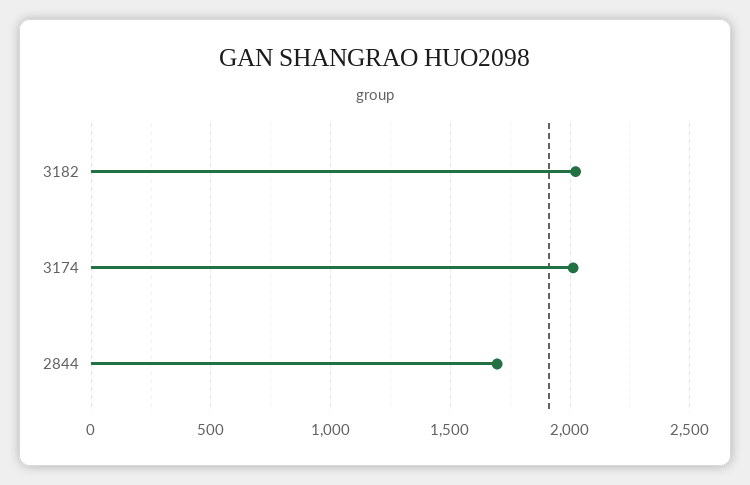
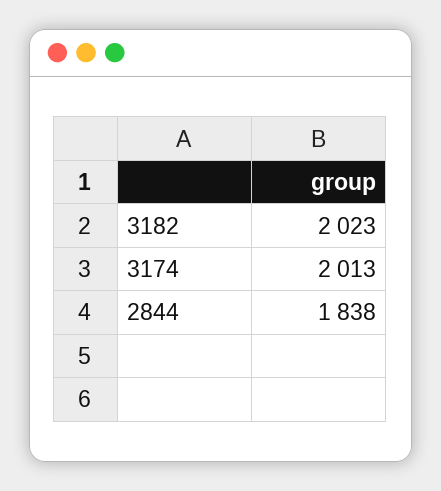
  {
    "3182": 2023,
    "3174": 2013,
-   "2844": 1700
+   "2844": 1838
  }

